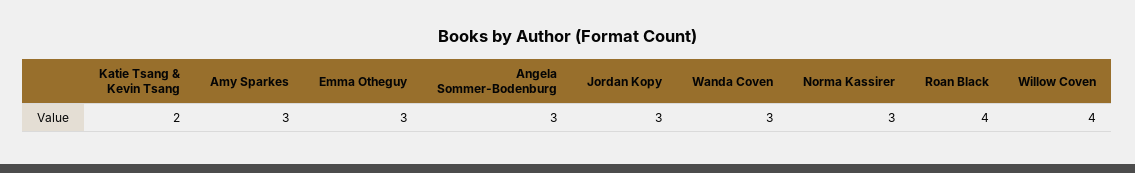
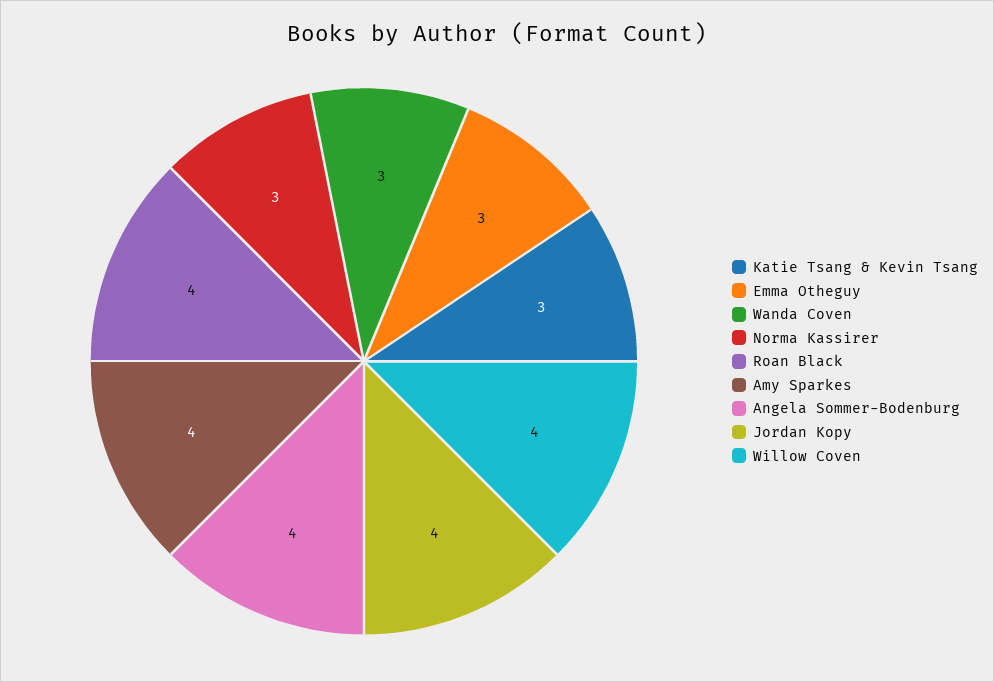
  {
-   "Katie Tsang & Kevin Tsang": 2,
+   "Katie Tsang & Kevin Tsang": 3,
-   "Amy Sparkes": 3,
+   "Amy Sparkes": 4,
    "Emma Otheguy": 3,
-   "Angela Sommer-Bodenburg": 3,
+   "Angela Sommer-Bodenburg": 4,
-   "Jordan Kopy": 3,
+   "Jordan Kopy": 4,
    "Wanda Coven": 3,
    "Norma Kassirer": 3,
    "Roan Black": 4,
    "Willow Coven": 4
  }

